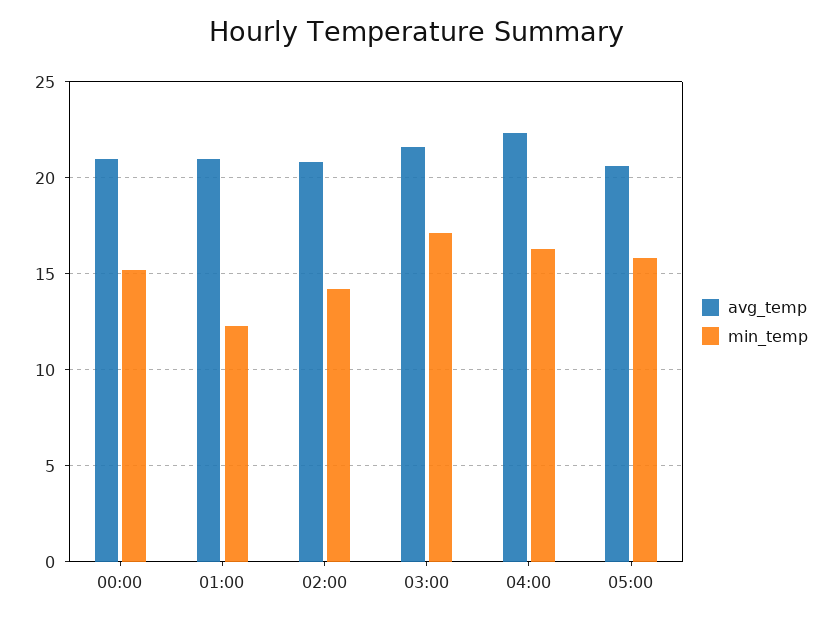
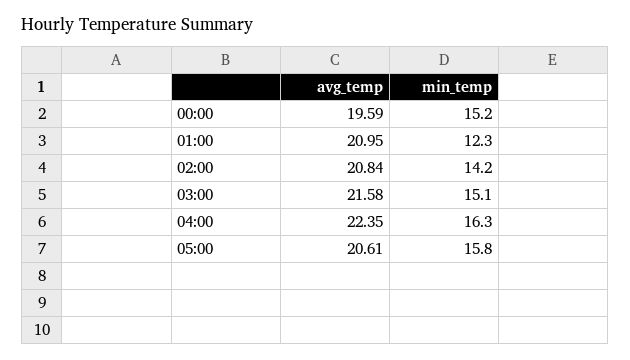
  {
    "avg_temp": {
-     "00:00": 21,
+     "00:00": 19.59,
      "01:00": 20.95,
      "02:00": 20.84,
      "03:00": 21.58,
      "04:00": 22.35,
      "05:00": 20.61
    },
    "min_temp": {
      "00:00": 15.2,
      "01:00": 12.3,
      "02:00": 14.2,
-     "03:00": 17,
+     "03:00": 15.1,
      "04:00": 16.3,
      "05:00": 15.8
    }
  }

